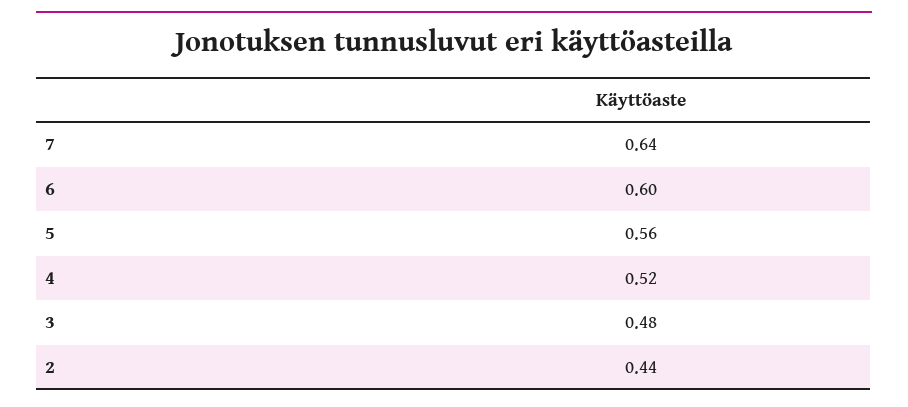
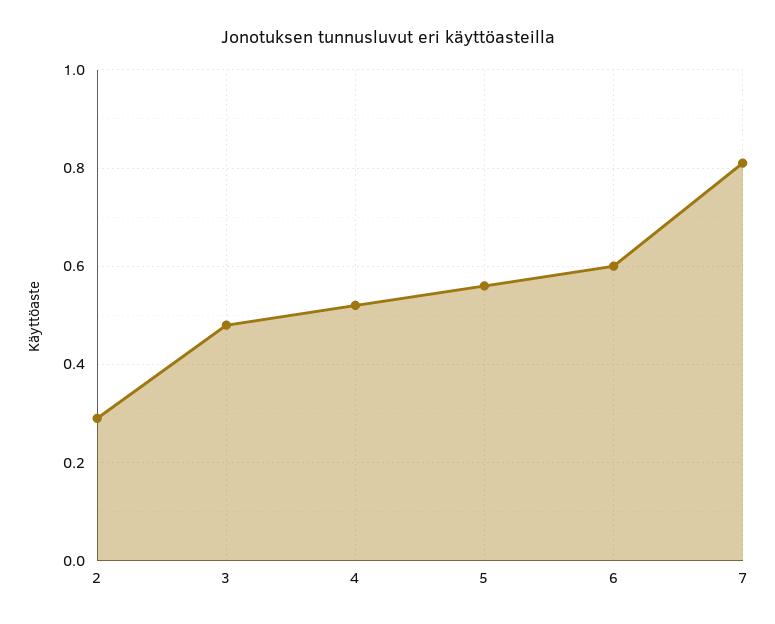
  {
-   "7": 0.64,
+   "7": 0.8,
    "6": 0.6,
    "5": 0.56,
    "4": 0.52,
    "3": 0.48,
-   "2": 0.44
+   "2": 0.3
  }

